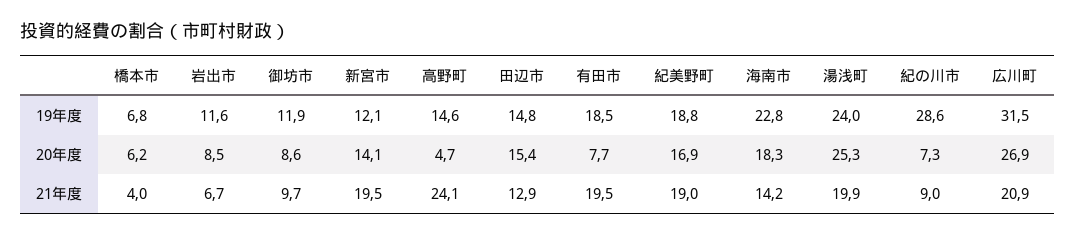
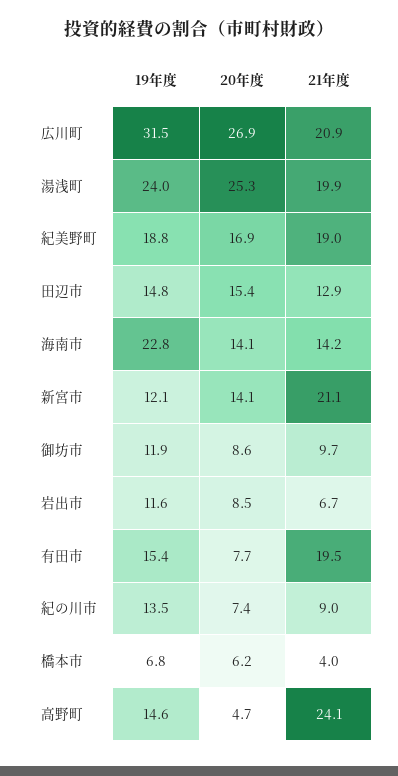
  {
    "橋本市": {
      "19年度": 6.8,
      "20年度": 6.2,
      "21年度": 4
    },
    "岩出市": {
      "19年度": 11.6,
      "20年度": 8.5,
      "21年度": 6.7
    },
    "御坊市": {
      "19年度": 11.9,
      "20年度": 8.6,
      "21年度": 9.7
    },
    "新宮市": {
      "19年度": 12.1,
      "20年度": 14.1,
-     "21年度": 19.5
+     "21年度": 21.1
    },
    "高野町": {
      "19年度": 14.6,
      "20年度": 4.7,
      "21年度": 24.1
    },
    "田辺市": {
      "19年度": 14.8,
      "20年度": 15.4,
      "21年度": 12.9
    },
    "有田市": {
-     "19年度": 18.5,
+     "19年度": 15.4,
      "20年度": 7.7,
      "21年度": 19.5
    },
    "紀美野町": {
      "19年度": 18.8,
      "20年度": 16.9,
      "21年度": 19
    },
    "海南市": {
      "19年度": 22.8,
-     "20年度": 18.3,
+     "20年度": 14.1,
      "21年度": 14.2
    },
    "湯浅町": {
      "19年度": 24,
      "20年度": 25.3,
      "21年度": 19.9
    },
    "紀の川市": {
-     "19年度": 28.6,
+     "19年度": 13.5,
-     "20年度": 7.3,
+     "20年度": 7.4,
      "21年度": 9
    },
    "広川町": {
      "19年度": 31.5,
      "20年度": 26.9,
      "21年度": 20.9
    }
  }

